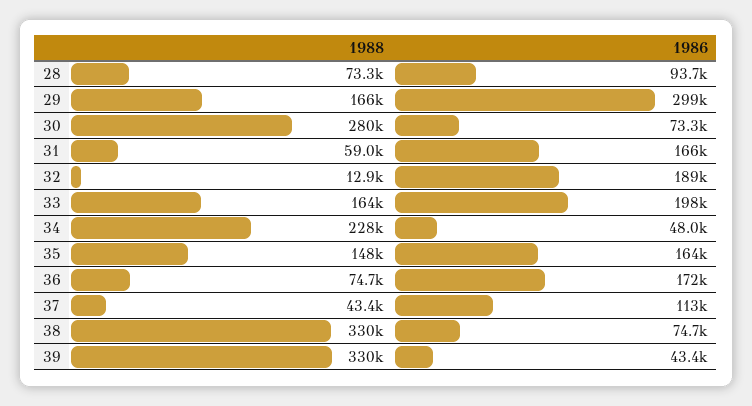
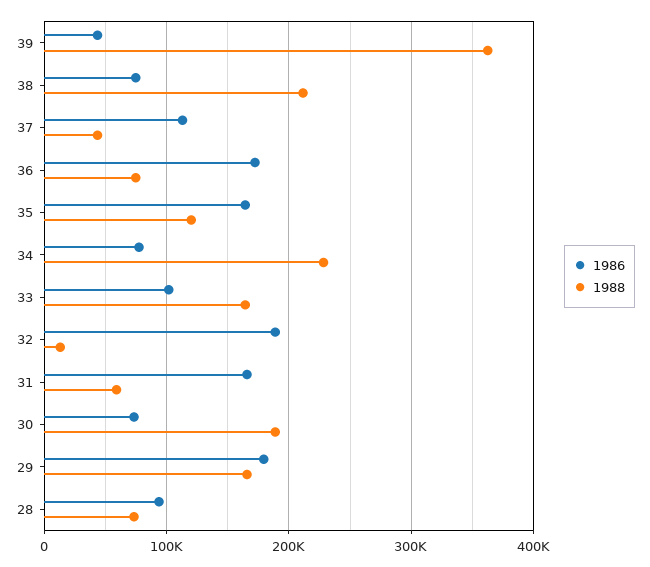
  {
    "1988": {
      "28": 73300,
      "29": 166000,
-     "30": 280000,
+     "30": 190000,
      "31": 59000,
      "32": 12900,
      "33": 164000,
      "34": 228000,
-     "35": 148000,
+     "35": 120000,
      "36": 74700,
      "37": 43400,
-     "38": 330000,
+     "38": 210000,
-     "39": 330000
+     "39": 360000
    },
    "1986": {
      "28": 93700,
-     "29": 299000,
+     "29": 180000,
      "30": 73300,
      "31": 166000,
      "32": 189000,
-     "33": 198000,
+     "33": 100000,
-     "34": 48000,
+     "34": 80000,
      "35": 164000,
      "36": 172000,
      "37": 113000,
      "38": 74700,
      "39": 43400
    }
  }

